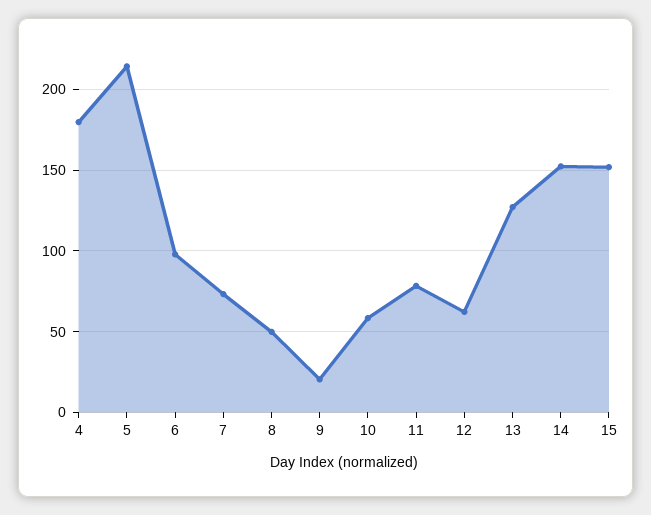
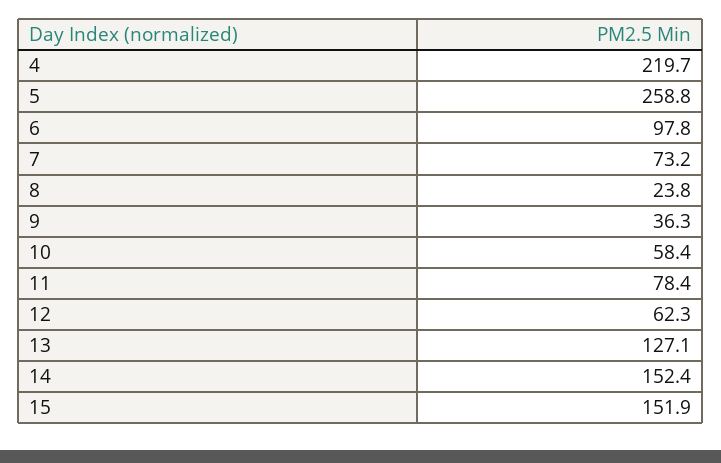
  {
-   "4": 180,
+   "4": 219.7,
-   "5": 215,
+   "5": 258.8,
    "6": 97.8,
    "7": 73.2,
-   "8": 50,
+   "8": 23.8,
-   "9": 20,
+   "9": 36.3,
    "10": 58.4,
    "11": 78.4,
    "12": 62.3,
    "13": 127.1,
    "14": 152.4,
    "15": 151.9
  }

